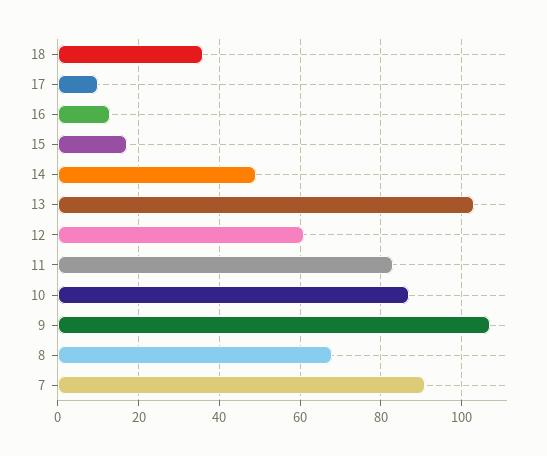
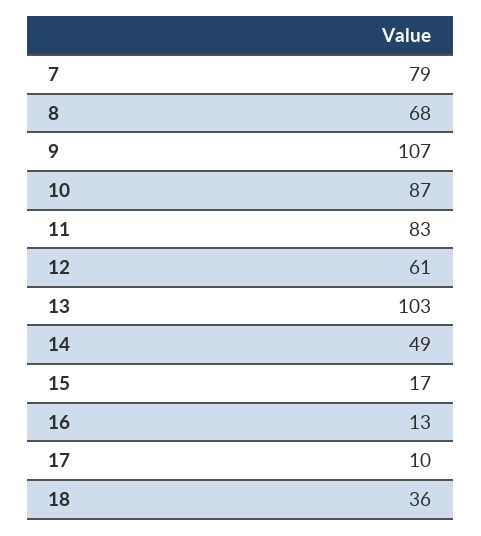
  {
    "18": 36,
    "17": 10,
    "16": 13,
    "15": 17,
    "14": 49,
    "13": 103,
    "12": 61,
    "11": 83,
    "10": 87,
    "9": 107,
    "8": 68,
-   "7": 90
+   "7": 79
  }

